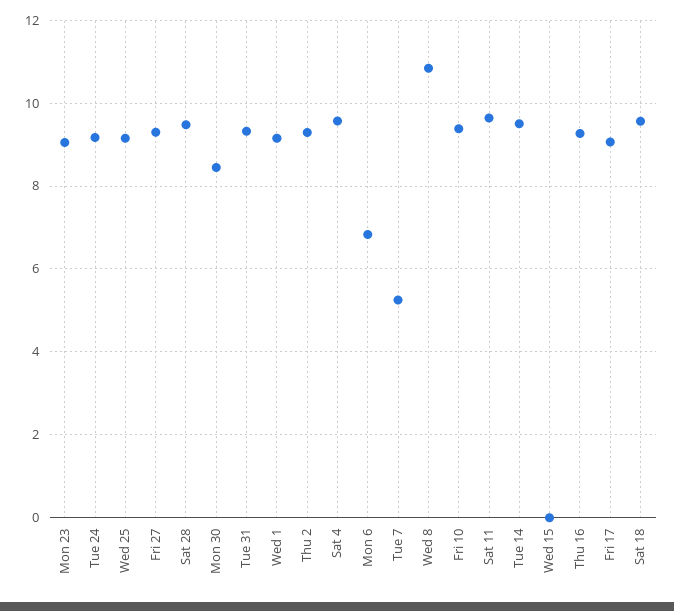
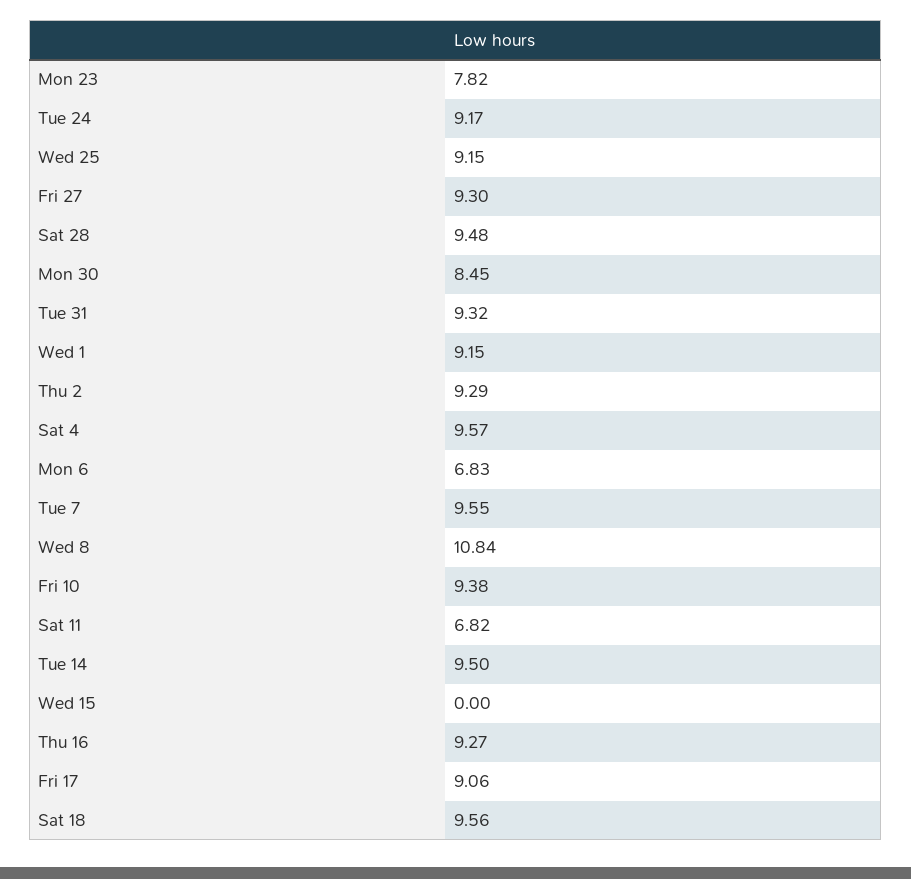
  {
-   "Mon 23": 9,
+   "Mon 23": 7.82,
    "Tue 24": 9.17,
    "Wed 25": 9.15,
    "Fri 27": 9.3,
    "Sat 28": 9.48,
    "Mon 30": 8.45,
    "Tue 31": 9.32,
    "Wed 1": 9.15,
    "Thu 2": 9.29,
    "Sat 4": 9.57,
    "Mon 6": 6.83,
-   "Tue 7": 5.2,
+   "Tue 7": 9.55,
    "Wed 8": 10.84,
    "Fri 10": 9.38,
-   "Sat 11": 9.6,
+   "Sat 11": 6.82,
    "Tue 14": 9.5,
    "Wed 15": 0,
    "Thu 16": 9.27,
    "Fri 17": 9.06,
    "Sat 18": 9.56
  }

